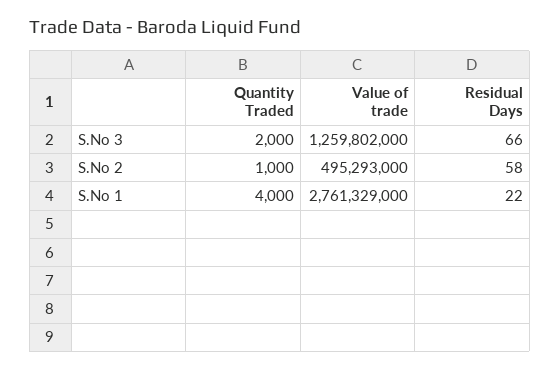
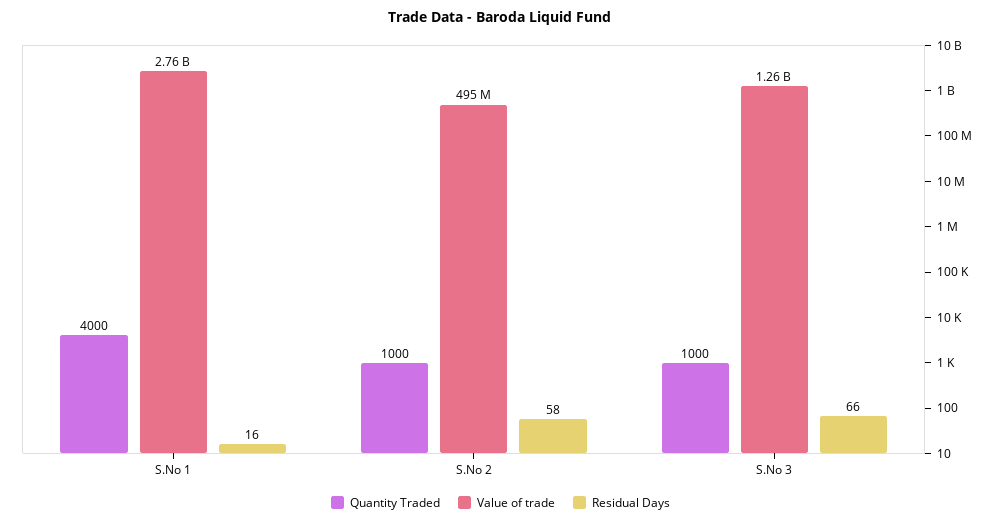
  {
    "Quantity Traded": {
-     "S.No 3": 2000,
+     "S.No 3": 1000,
      "S.No 2": 1000,
      "S.No 1": 4000
    },
    "Value of trade": {
      "S.No 3": 1259802000,
      "S.No 2": 495293000,
      "S.No 1": 2761329000
    },
    "Residual Days": {
      "S.No 3": 66,
      "S.No 2": 58,
-     "S.No 1": 22
+     "S.No 1": 16
    }
  }

